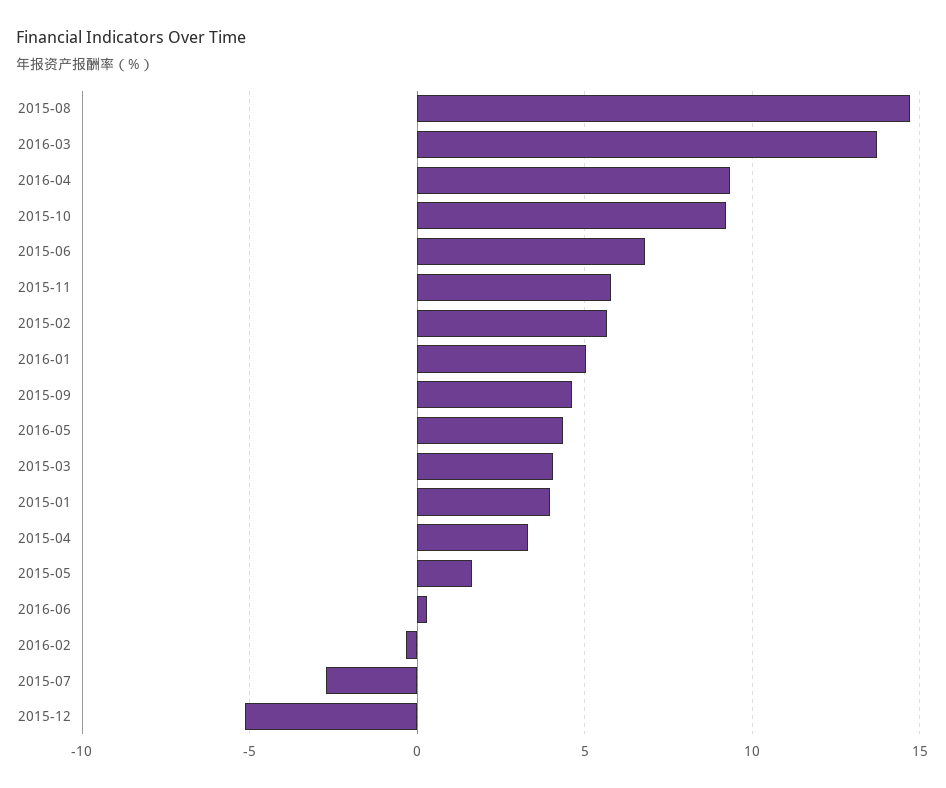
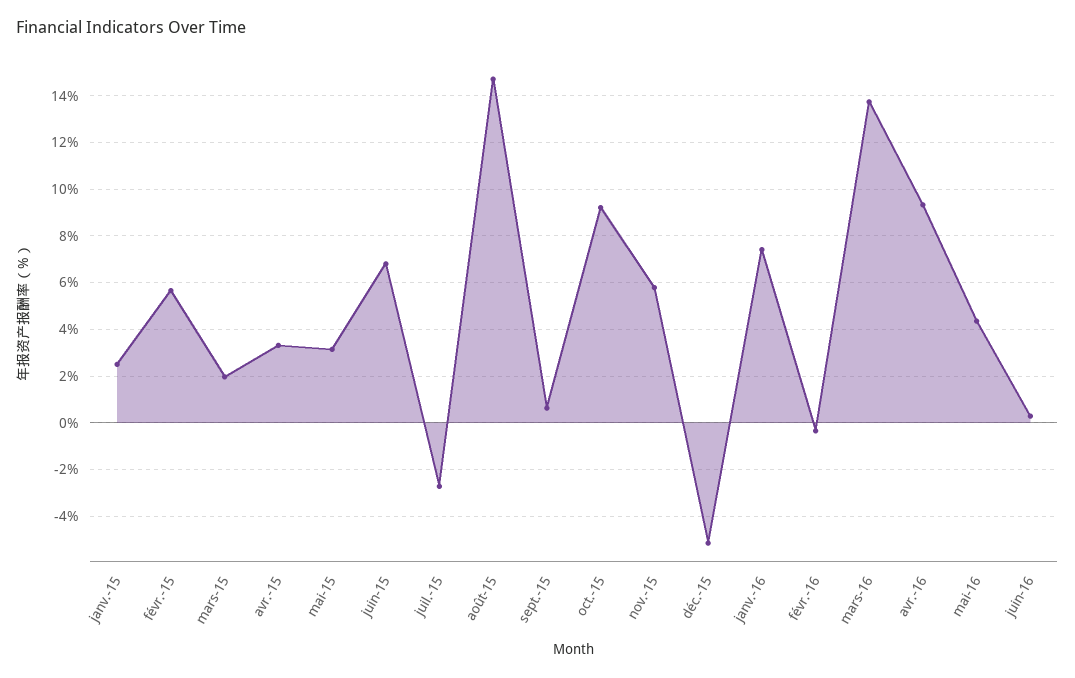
  {
    "2015-08": 14.5,
    "2016-03": 13.5,
    "2016-04": 9.5,
    "2015-10": 9,
    "2015-06": 7,
    "2015-11": 6,
    "2015-02": 5.5,
-   "2016-01": 5,
+   "2016-01": 7.5,
-   "2015-09": 4.5,
+   "2015-09": 0.5,
    "2016-05": 4.5,
-   "2015-03": 4,
+   "2015-03": 2,
-   "2015-01": 4,
+   "2015-01": 2.5,
    "2015-04": 3.5,
-   "2015-05": 1.5,
+   "2015-05": 3,
    "2016-06": 0.5,
    "2016-02": -0.5,
    "2015-07": -2.5,
    "2015-12": -5
  }

